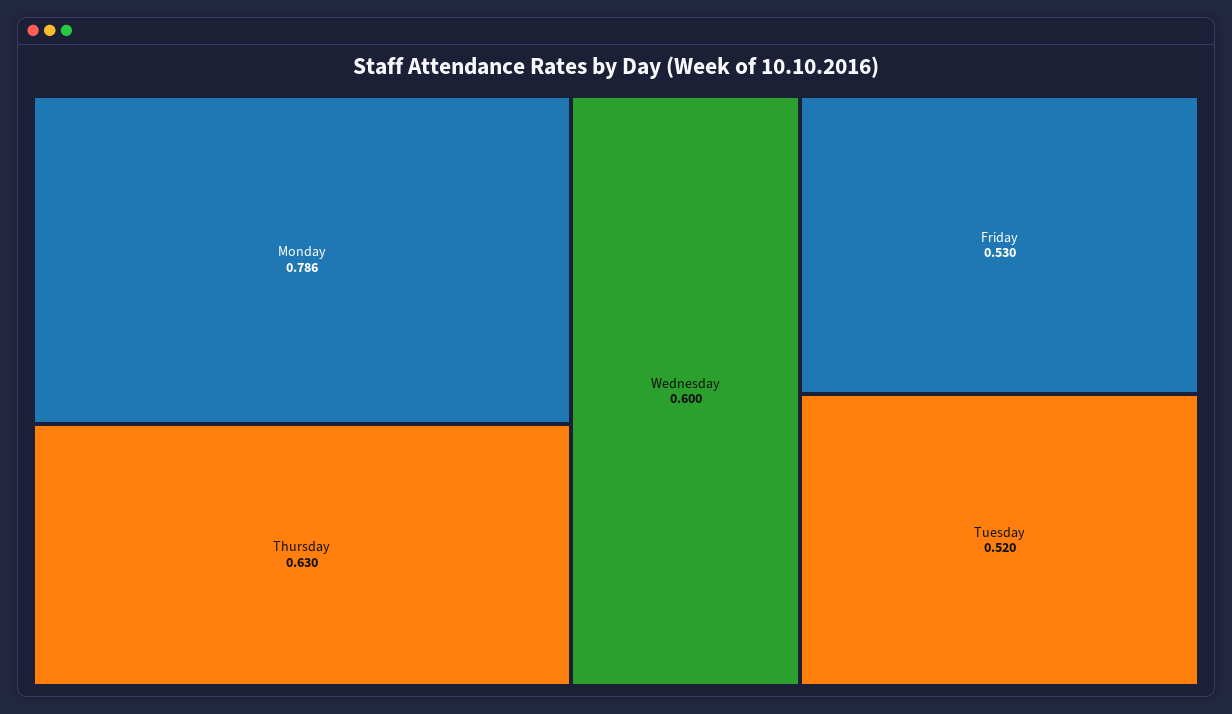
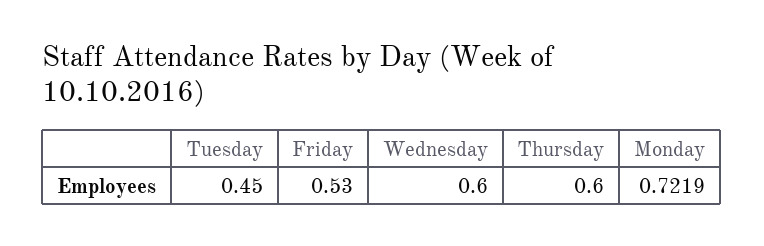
  {
-   "Monday": 0.786,
+   "Monday": 0.7219,
-   "Thursday": 0.63,
+   "Thursday": 0.6,
    "Wednesday": 0.6,
    "Friday": 0.53,
-   "Tuesday": 0.52
+   "Tuesday": 0.45
  }

